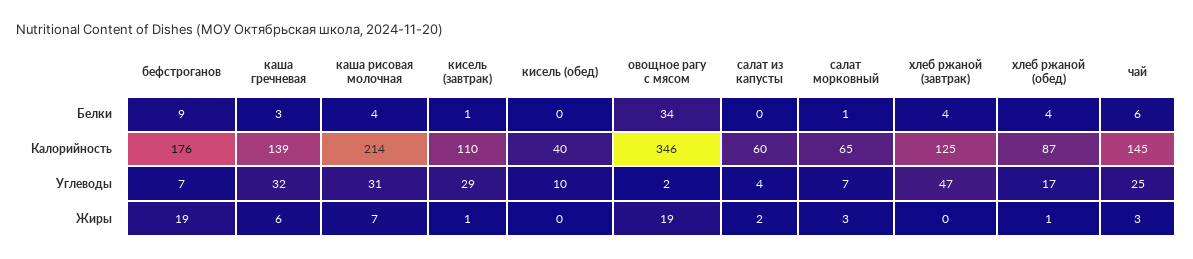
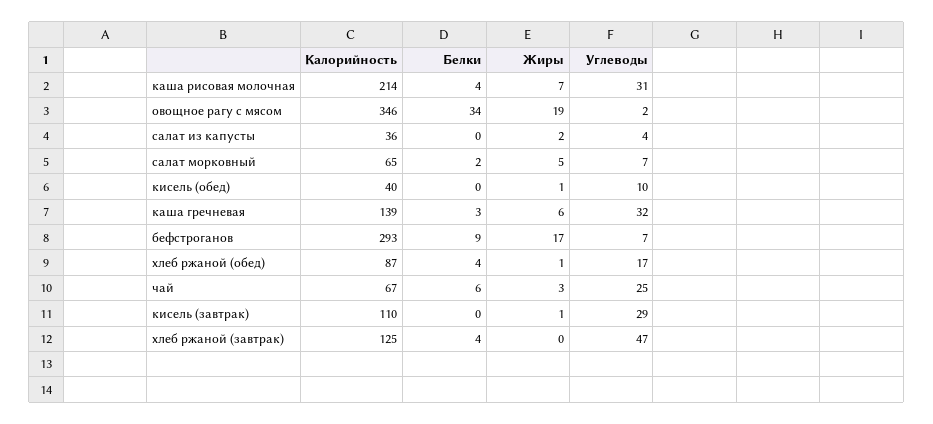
  {
    "бефстроганов": {
      "Белки": 9,
-     "Калорийность": 176,
+     "Калорийность": 293,
      "Углеводы": 7,
-     "Жиры": 19
+     "Жиры": 17
    },
    "каша гречневая": {
      "Белки": 3,
      "Калорийность": 139,
      "Углеводы": 32,
      "Жиры": 6
    },
    "каша рисовая молочная": {
      "Белки": 4,
      "Калорийность": 214,
      "Углеводы": 31,
      "Жиры": 7
    },
    "кисель (завтрак)": {
-     "Белки": 1,
+     "Белки": 0,
      "Калорийность": 110,
      "Углеводы": 29,
      "Жиры": 1
    },
    "кисель (обед)": {
      "Белки": 0,
      "Калорийность": 40,
      "Углеводы": 10,
-     "Жиры": 0
+     "Жиры": 1
    },
    "овощное рагу с мясом": {
      "Белки": 34,
      "Калорийность": 346,
      "Углеводы": 2,
      "Жиры": 19
    },
    "салат из капусты": {
      "Белки": 0,
-     "Калорийность": 60,
+     "Калорийность": 36,
      "Углеводы": 4,
      "Жиры": 2
    },
    "салат морковный": {
-     "Белки": 1,
+     "Белки": 2,
      "Калорийность": 65,
      "Углеводы": 7,
-     "Жиры": 3
+     "Жиры": 5
    },
    "хлеб ржаной (завтрак)": {
      "Белки": 4,
      "Калорийность": 125,
      "Углеводы": 47,
      "Жиры": 0
    },
    "хлеб ржаной (обед)": {
      "Белки": 4,
      "Калорийность": 87,
      "Углеводы": 17,
      "Жиры": 1
    },
    "чай": {
      "Белки": 6,
-     "Калорийность": 145,
+     "Калорийность": 67,
      "Углеводы": 25,
      "Жиры": 3
    }
  }

